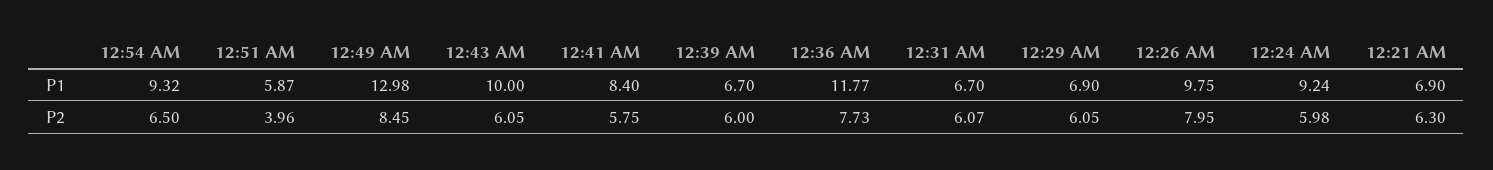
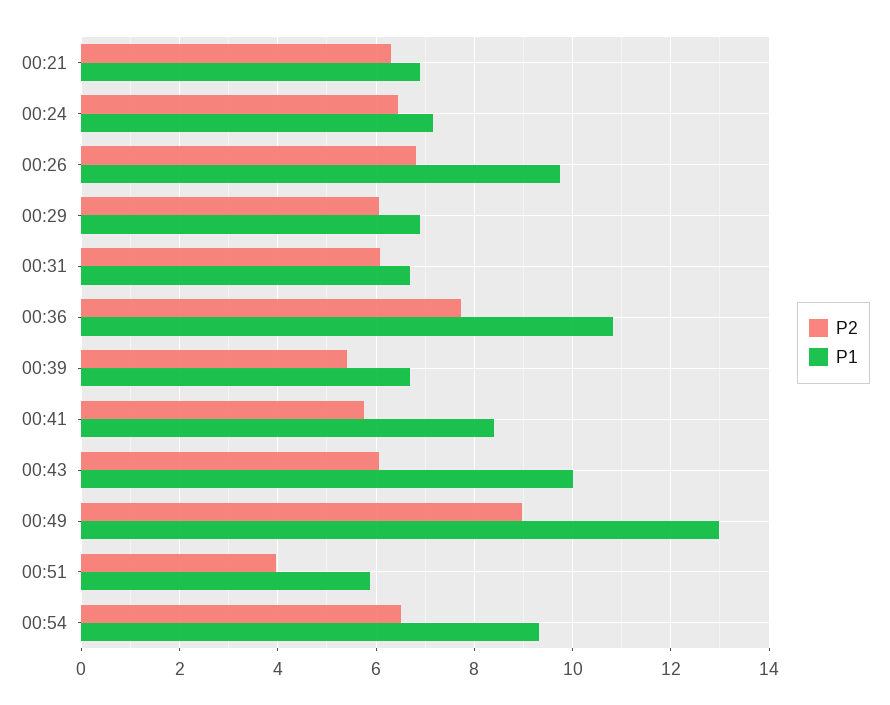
  {
    "P1": {
      "12:54 AM": 9.32,
      "12:51 AM": 5.87,
      "12:49 AM": 12.98,
      "12:43 AM": 10,
      "12:41 AM": 8.4,
      "12:39 AM": 6.7,
-     "12:36 AM": 11.77,
+     "12:36 AM": 10.8,
      "12:31 AM": 6.7,
      "12:29 AM": 6.9,
      "12:26 AM": 9.75,
-     "12:24 AM": 9.24,
+     "12:24 AM": 7.2,
      "12:21 AM": 6.9
    },
    "P2": {
      "12:54 AM": 6.5,
      "12:51 AM": 3.96,
-     "12:49 AM": 8.45,
+     "12:49 AM": 9,
      "12:43 AM": 6.05,
      "12:41 AM": 5.75,
-     "12:39 AM": 6,
+     "12:39 AM": 5.4,
      "12:36 AM": 7.73,
      "12:31 AM": 6.07,
      "12:29 AM": 6.05,
-     "12:26 AM": 7.95,
+     "12:26 AM": 6.8,
-     "12:24 AM": 5.98,
+     "12:24 AM": 6.4,
      "12:21 AM": 6.3
    }
  }

